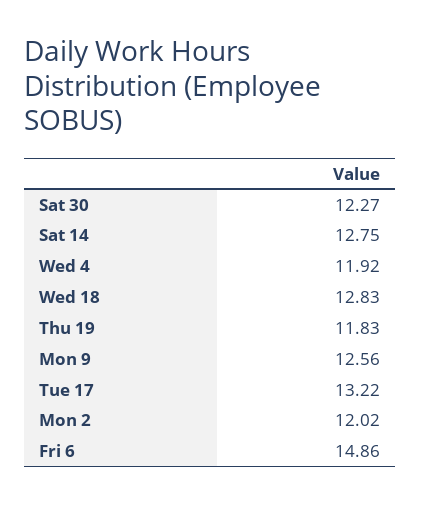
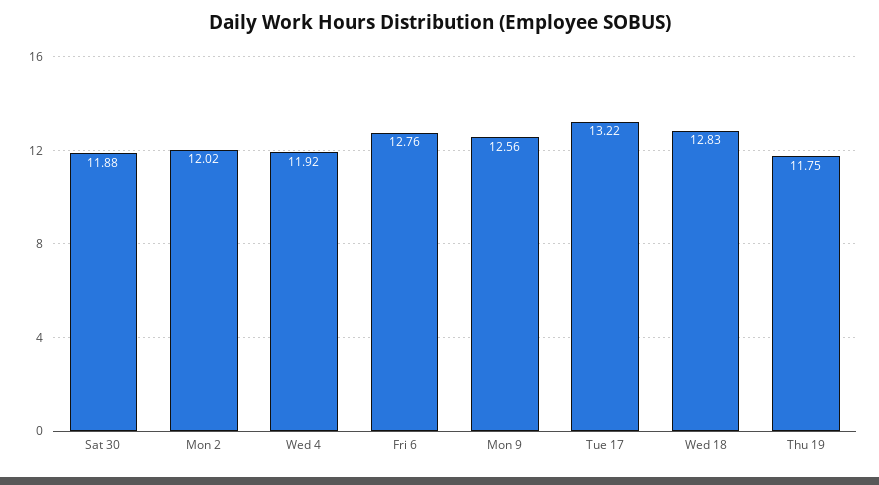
  {
-   "Sat 30": 12.27,
+   "Sat 30": 11.88,
-   "Sat 14": 12.75,
    "Wed 4": 11.92,
    "Wed 18": 12.83,
-   "Thu 19": 11.83,
+   "Thu 19": 11.75,
    "Mon 9": 12.56,
    "Tue 17": 13.22,
    "Mon 2": 12.02,
-   "Fri 6": 14.86
+   "Fri 6": 12.76
  }

